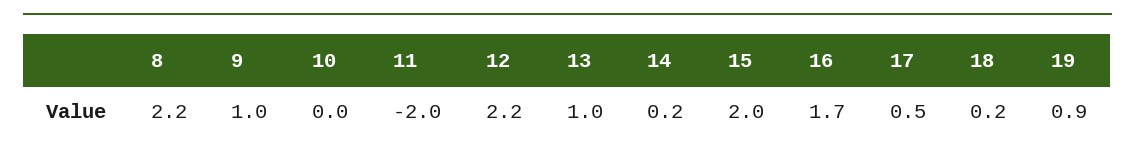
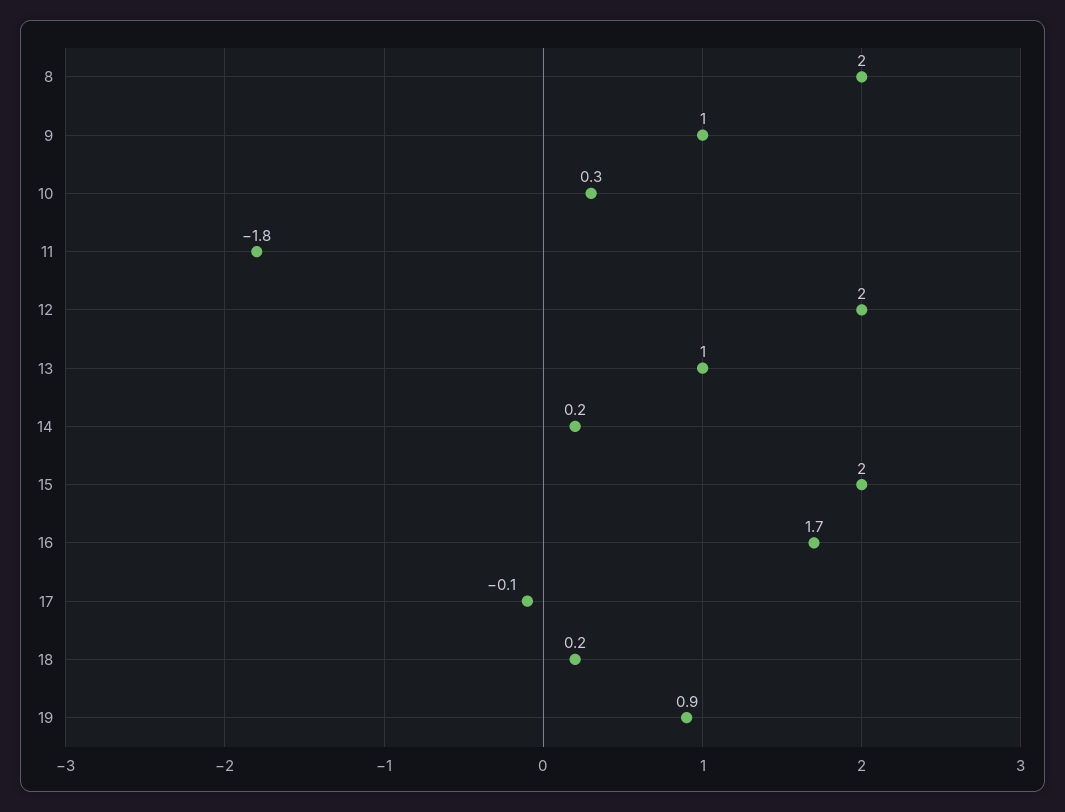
  {
-   "8": 2.2,
+   "8": 2,
    "9": 1,
-   "10": 0,
+   "10": 0.3,
-   "11": -2,
+   "11": -1.8,
-   "12": 2.2,
+   "12": 2,
    "13": 1,
    "14": 0.2,
    "15": 2,
    "16": 1.7,
-   "17": 0.5,
+   "17": -0.1,
    "18": 0.2,
    "19": 0.9
  }

